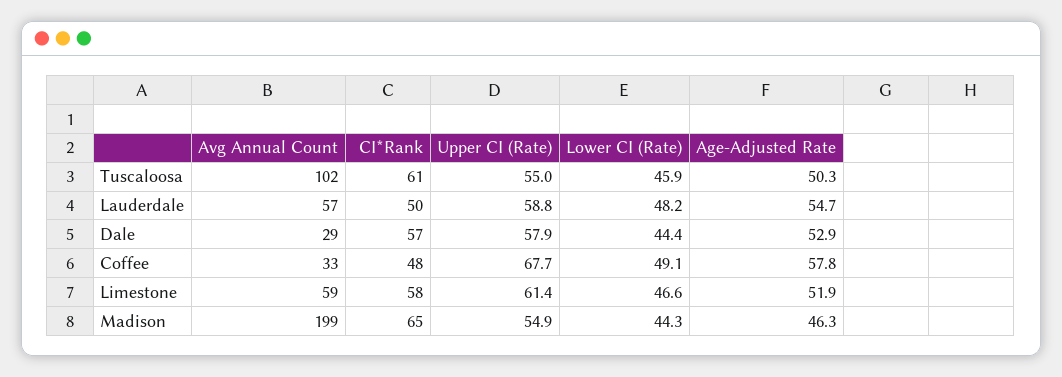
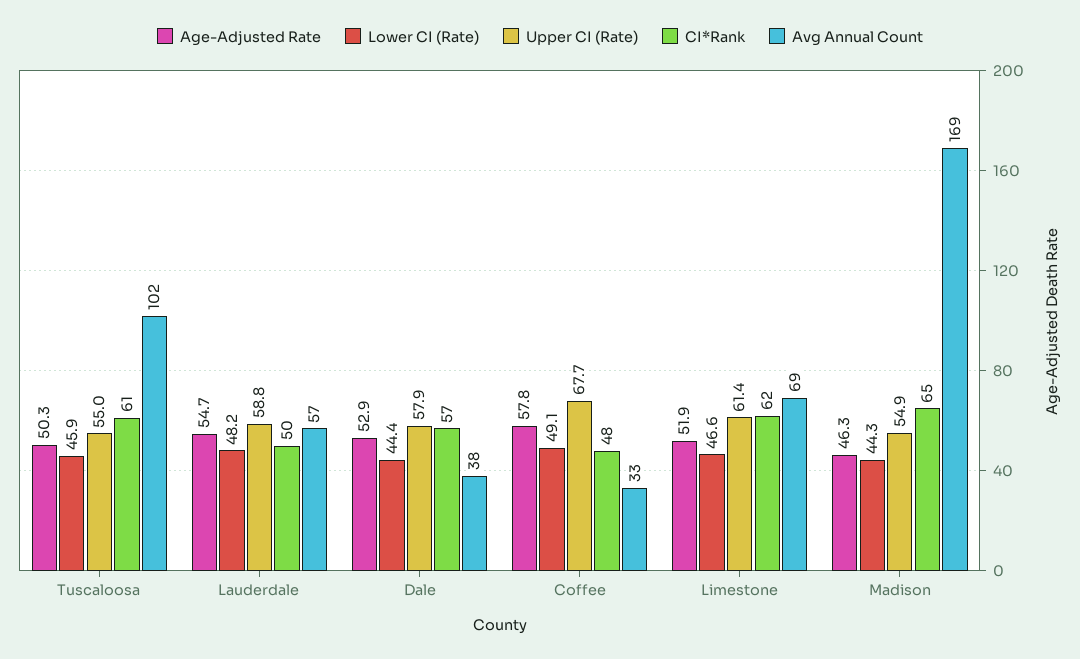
  {
    "Avg Annual Count": {
      "Tuscaloosa": 102,
      "Lauderdale": 57,
-     "Dale": 29,
+     "Dale": 38,
      "Coffee": 33,
-     "Limestone": 59,
+     "Limestone": 69,
-     "Madison": 199
+     "Madison": 169
    },
    "CI*Rank": {
      "Tuscaloosa": 61,
      "Lauderdale": 50,
      "Dale": 57,
      "Coffee": 48,
-     "Limestone": 58,
+     "Limestone": 62,
      "Madison": 65
    },
    "Upper CI (Rate)": {
      "Tuscaloosa": 55,
      "Lauderdale": 58.8,
      "Dale": 57.9,
      "Coffee": 67.7,
      "Limestone": 61.4,
      "Madison": 54.9
    },
    "Lower CI (Rate)": {
      "Tuscaloosa": 45.9,
      "Lauderdale": 48.2,
      "Dale": 44.4,
      "Coffee": 49.1,
      "Limestone": 46.6,
      "Madison": 44.3
    },
    "Age-Adjusted Rate": {
      "Tuscaloosa": 50.3,
      "Lauderdale": 54.7,
      "Dale": 52.9,
      "Coffee": 57.8,
      "Limestone": 51.9,
      "Madison": 46.3
    }
  }

